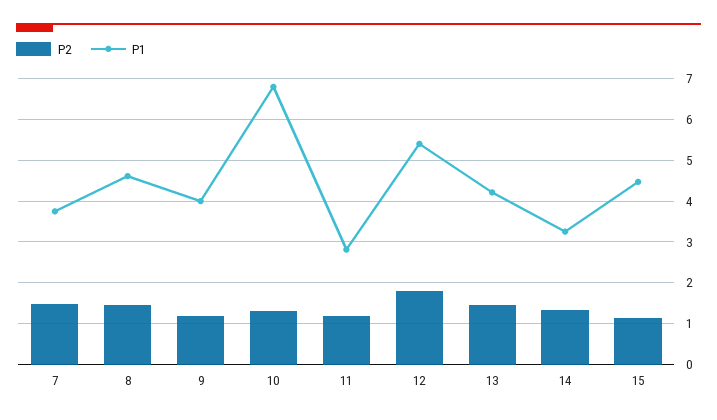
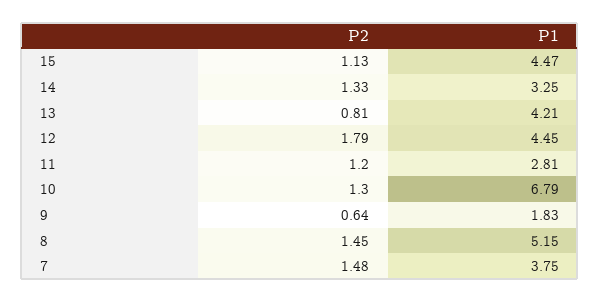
  {
    "P2": {
      "7": 1.48,
      "8": 1.45,
-     "9": 1.2,
+     "9": 0.64,
      "10": 1.3,
      "11": 1.2,
      "12": 1.79,
-     "13": 1.4,
+     "13": 0.81,
      "14": 1.33,
      "15": 1.13
    },
    "P1": {
      "7": 3.75,
-     "8": 4.6,
+     "8": 5.15,
-     "9": 4,
+     "9": 1.83,
      "10": 6.79,
      "11": 2.81,
-     "12": 5.4,
+     "12": 4.45,
      "13": 4.21,
      "14": 3.25,
      "15": 4.47
    }
  }

